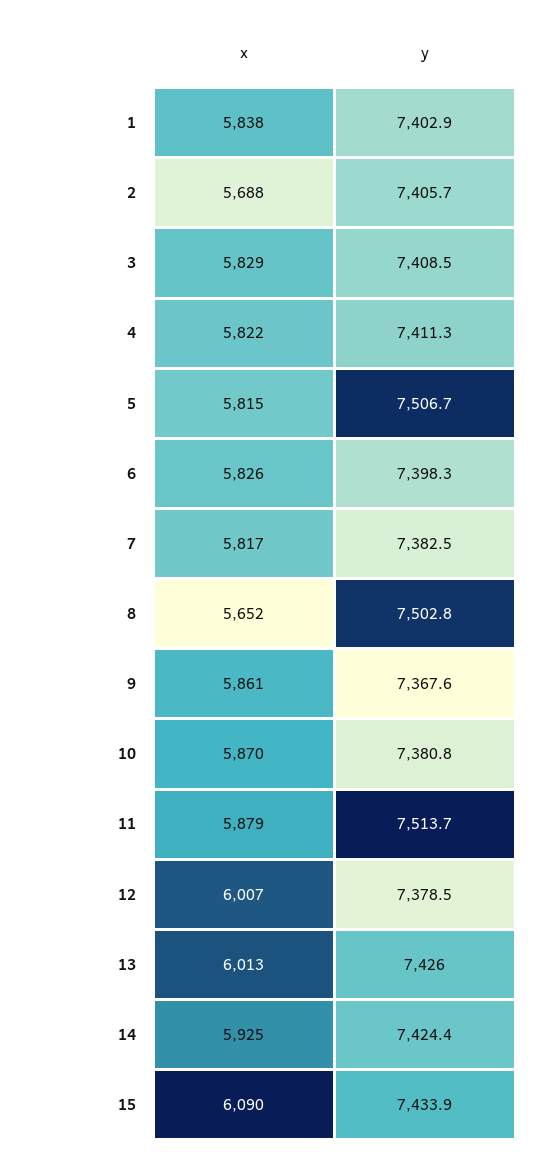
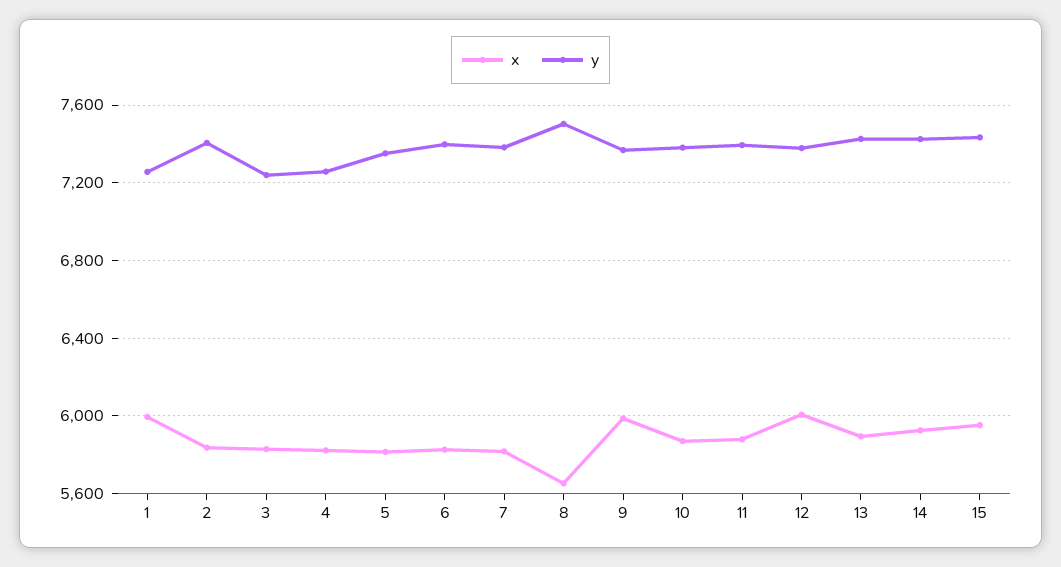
  {
    "x": {
-     "1": 5838,
+     "1": 6000,
-     "2": 5688,
+     "2": 5850,
      "3": 5829,
      "4": 5822,
      "5": 5815,
      "6": 5826,
      "7": 5817,
      "8": 5652,
-     "9": 5861,
+     "9": 6000,
      "10": 5870,
      "11": 5879,
      "12": 6007,
-     "13": 6013,
+     "13": 5900,
      "14": 5925,
-     "15": 6090
+     "15": 5950
    },
    "y": {
-     "1": 7402.9,
+     "1": 7250,
      "2": 7405.7,
-     "3": 7408.5,
+     "3": 7250,
-     "4": 7411.3,
+     "4": 7250,
-     "5": 7506.7,
+     "5": 7350,
      "6": 7398.3,
      "7": 7382.5,
      "8": 7502.8,
      "9": 7367.6,
      "10": 7380.8,
-     "11": 7513.7,
+     "11": 7400,
      "12": 7378.5,
      "13": 7426,
      "14": 7424.4,
      "15": 7433.9
    }
  }

